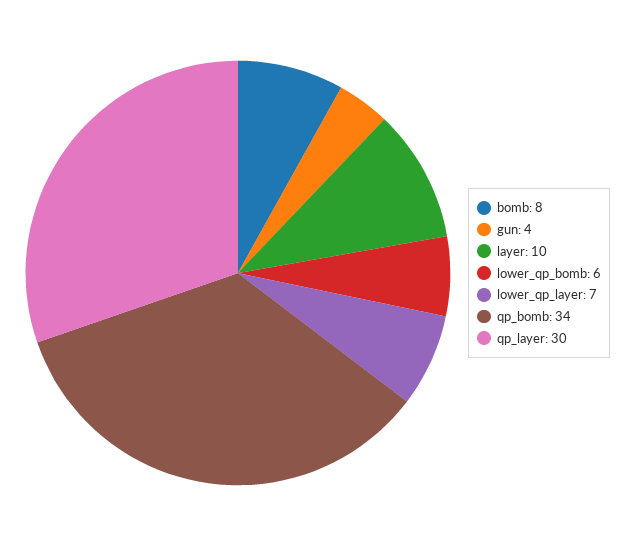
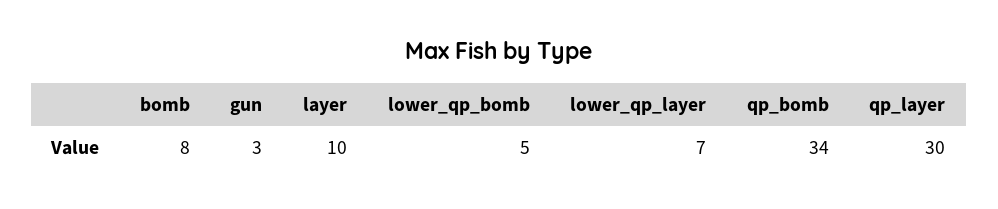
  {
    "bomb": 8,
-   "gun": 4,
+   "gun": 3,
    "layer": 10,
-   "lower_qp_bomb": 6,
+   "lower_qp_bomb": 5,
    "lower_qp_layer": 7,
    "qp_bomb": 34,
    "qp_layer": 30
  }

